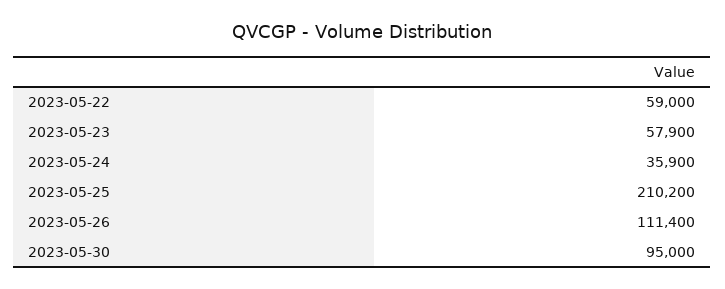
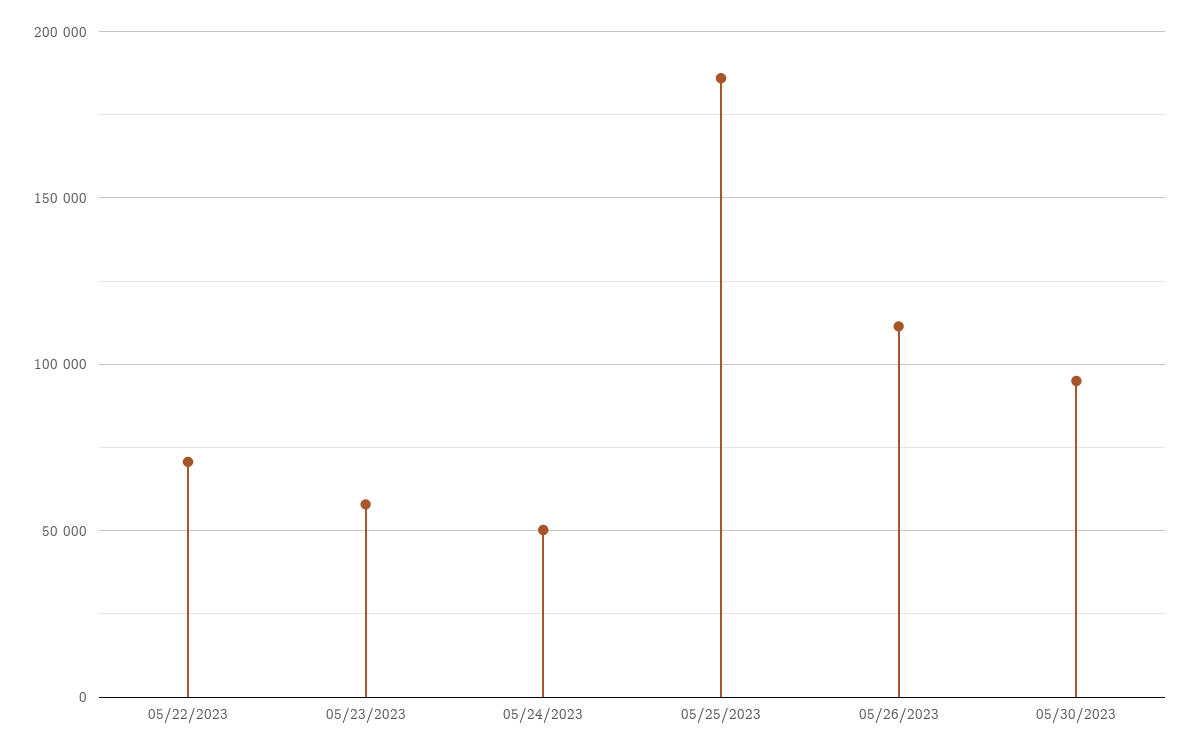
  {
-   "2023-05-22": 59000,
+   "2023-05-22": 70000,
    "2023-05-23": 57900,
-   "2023-05-24": 35900,
+   "2023-05-24": 50000,
-   "2023-05-25": 210200,
+   "2023-05-25": 185000,
    "2023-05-26": 111400,
    "2023-05-30": 95000
  }

